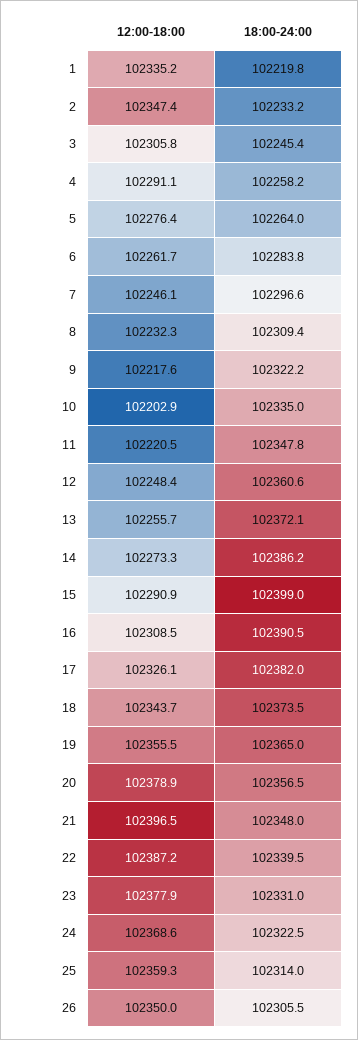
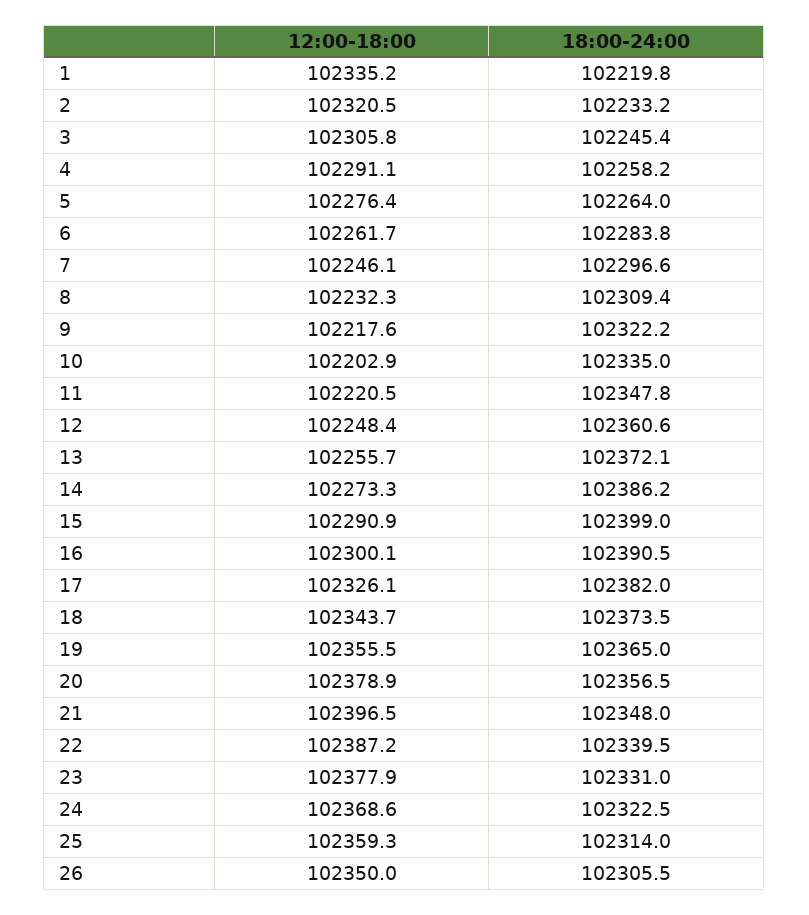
  {
    "12:00-18:00": {
      "1": 102335.2,
-     "2": 102347.4,
+     "2": 102320.5,
      "3": 102305.8,
      "4": 102291.1,
      "5": 102276.4,
      "6": 102261.7,
      "7": 102246.1,
      "8": 102232.3,
      "9": 102217.6,
      "10": 102202.9,
      "11": 102220.5,
      "12": 102248.4,
      "13": 102255.7,
      "14": 102273.3,
      "15": 102290.9,
-     "16": 102308.5,
+     "16": 102300.1,
      "17": 102326.1,
      "18": 102343.7,
      "19": 102355.5,
      "20": 102378.9,
      "21": 102396.5,
      "22": 102387.2,
      "23": 102377.9,
      "24": 102368.6,
      "25": 102359.3,
      "26": 102350
    },
    "18:00-24:00": {
      "1": 102219.8,
      "2": 102233.2,
      "3": 102245.4,
      "4": 102258.2,
      "5": 102264,
      "6": 102283.8,
      "7": 102296.6,
      "8": 102309.4,
      "9": 102322.2,
      "10": 102335,
      "11": 102347.8,
      "12": 102360.6,
      "13": 102372.1,
      "14": 102386.2,
      "15": 102399,
      "16": 102390.5,
      "17": 102382,
      "18": 102373.5,
      "19": 102365,
      "20": 102356.5,
      "21": 102348,
      "22": 102339.5,
      "23": 102331,
      "24": 102322.5,
      "25": 102314,
      "26": 102305.5
    }
  }

